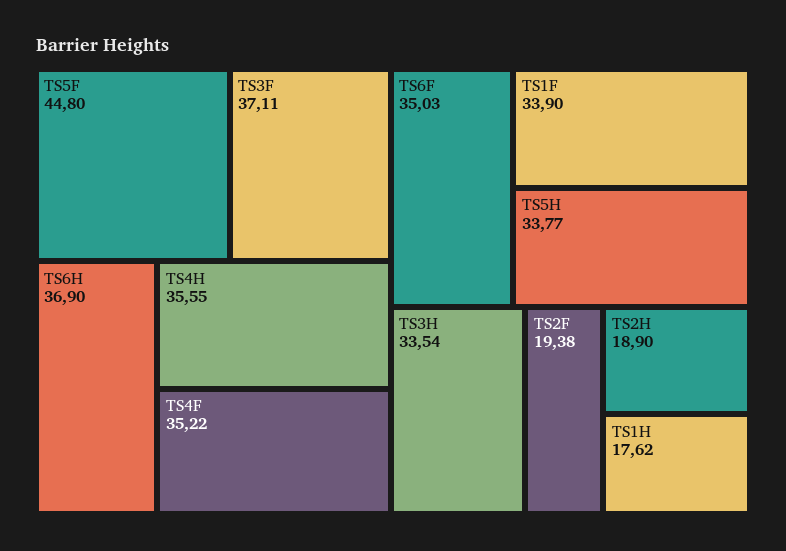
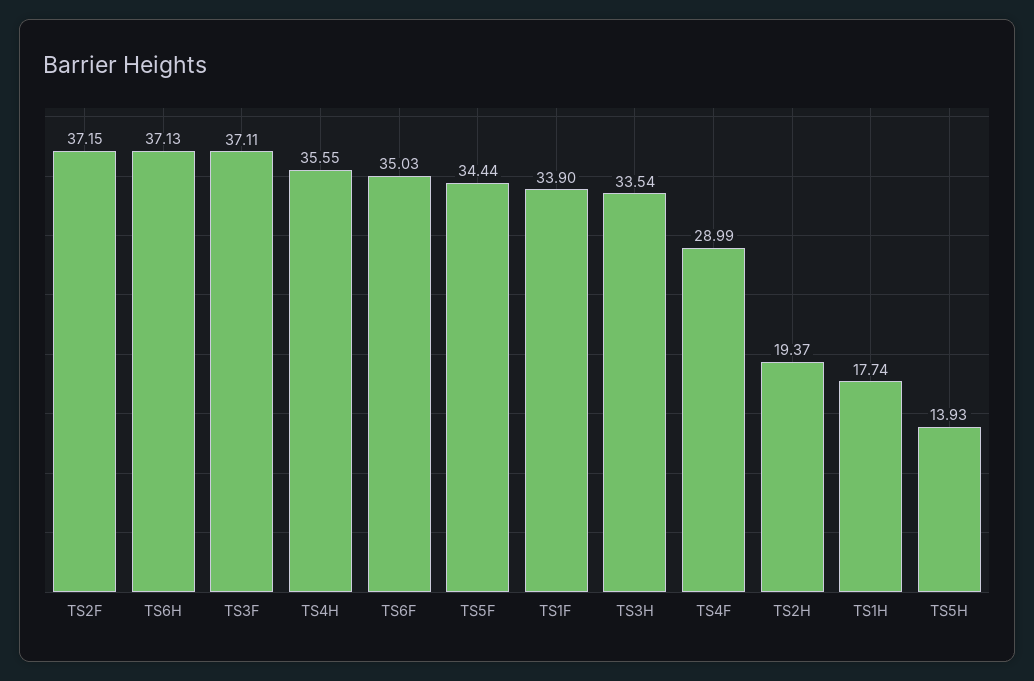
  {
-   "TS5F": 44.8,
+   "TS5F": 34.44,
    "TS3F": 37.11,
-   "TS6H": 36.9,
+   "TS6H": 37.13,
    "TS4H": 35.55,
-   "TS4F": 35.22,
+   "TS4F": 28.99,
    "TS6F": 35.03,
    "TS1F": 33.9,
-   "TS5H": 33.77,
+   "TS5H": 13.93,
    "TS3H": 33.54,
-   "TS2F": 19.38,
+   "TS2F": 37.15,
-   "TS2H": 18.9,
+   "TS2H": 19.37,
-   "TS1H": 17.62
+   "TS1H": 17.74
  }

